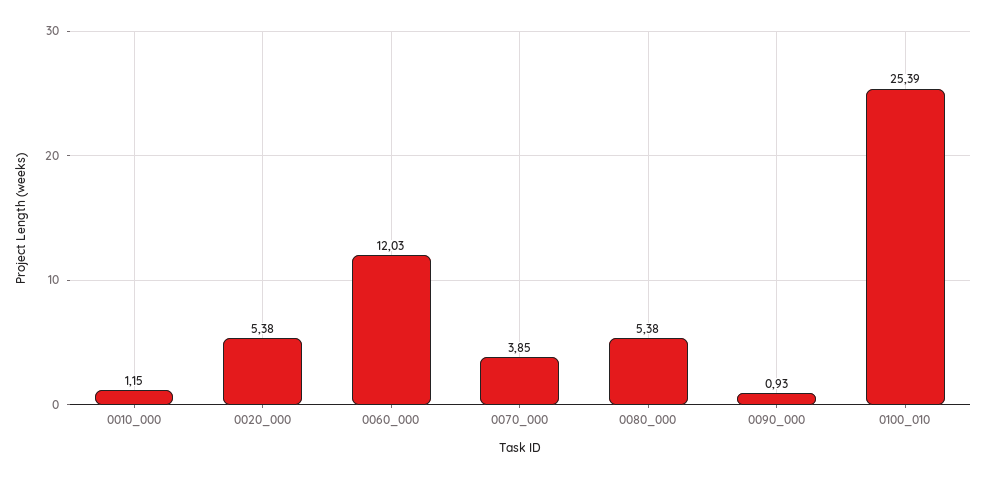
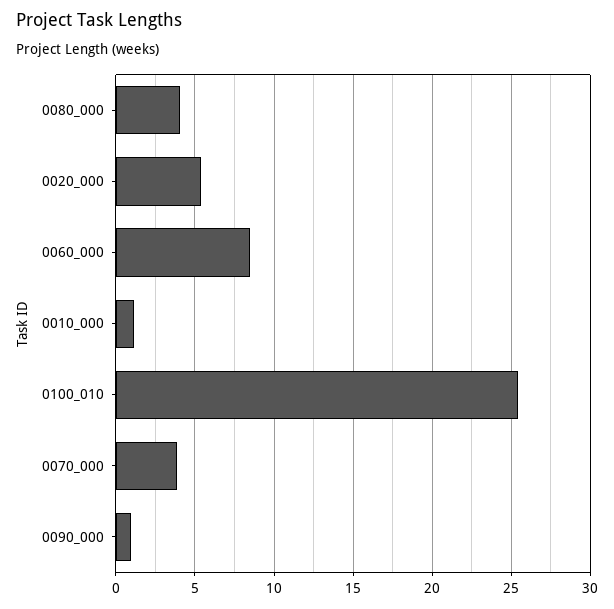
  {
    "0010_000": 1.15,
    "0020_000": 5.38,
-   "0060_000": 12.03,
+   "0060_000": 8.5,
    "0070_000": 3.85,
-   "0080_000": 5.38,
+   "0080_000": 4,
    "0090_000": 0.93,
    "0100_010": 25.39
  }

